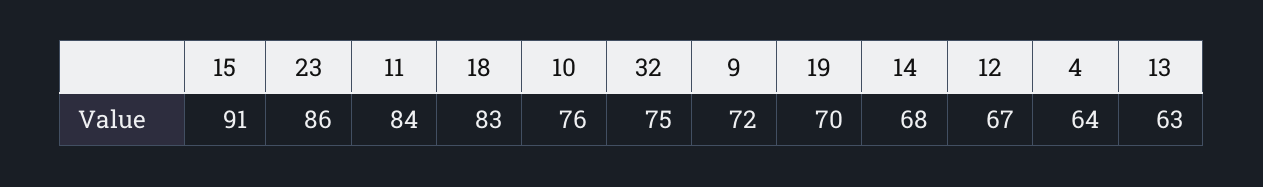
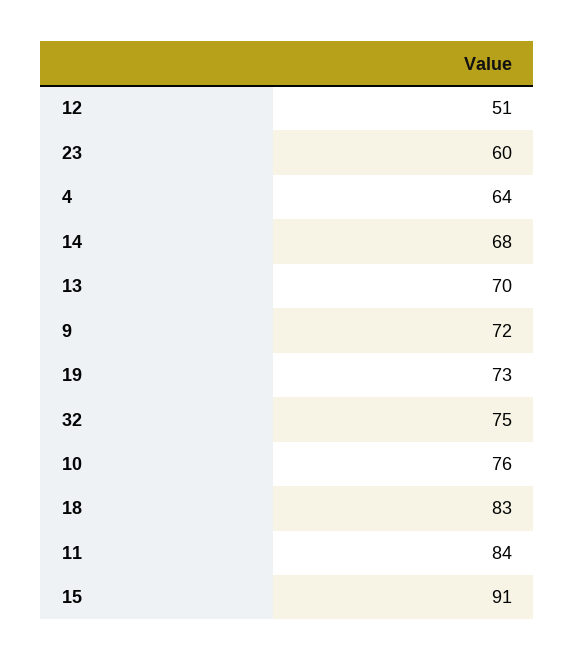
  {
    "15": 91,
-   "23": 86,
+   "23": 60,
    "11": 84,
    "18": 83,
    "10": 76,
    "32": 75,
    "9": 72,
-   "19": 70,
+   "19": 73,
    "14": 68,
-   "12": 67,
+   "12": 51,
    "4": 64,
-   "13": 63
+   "13": 70
  }

